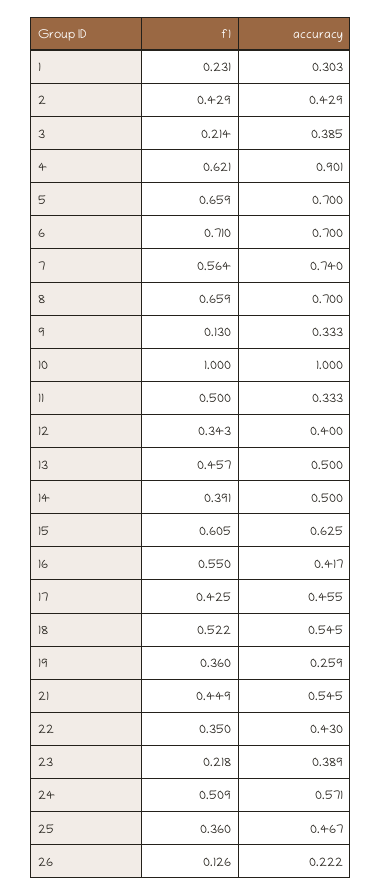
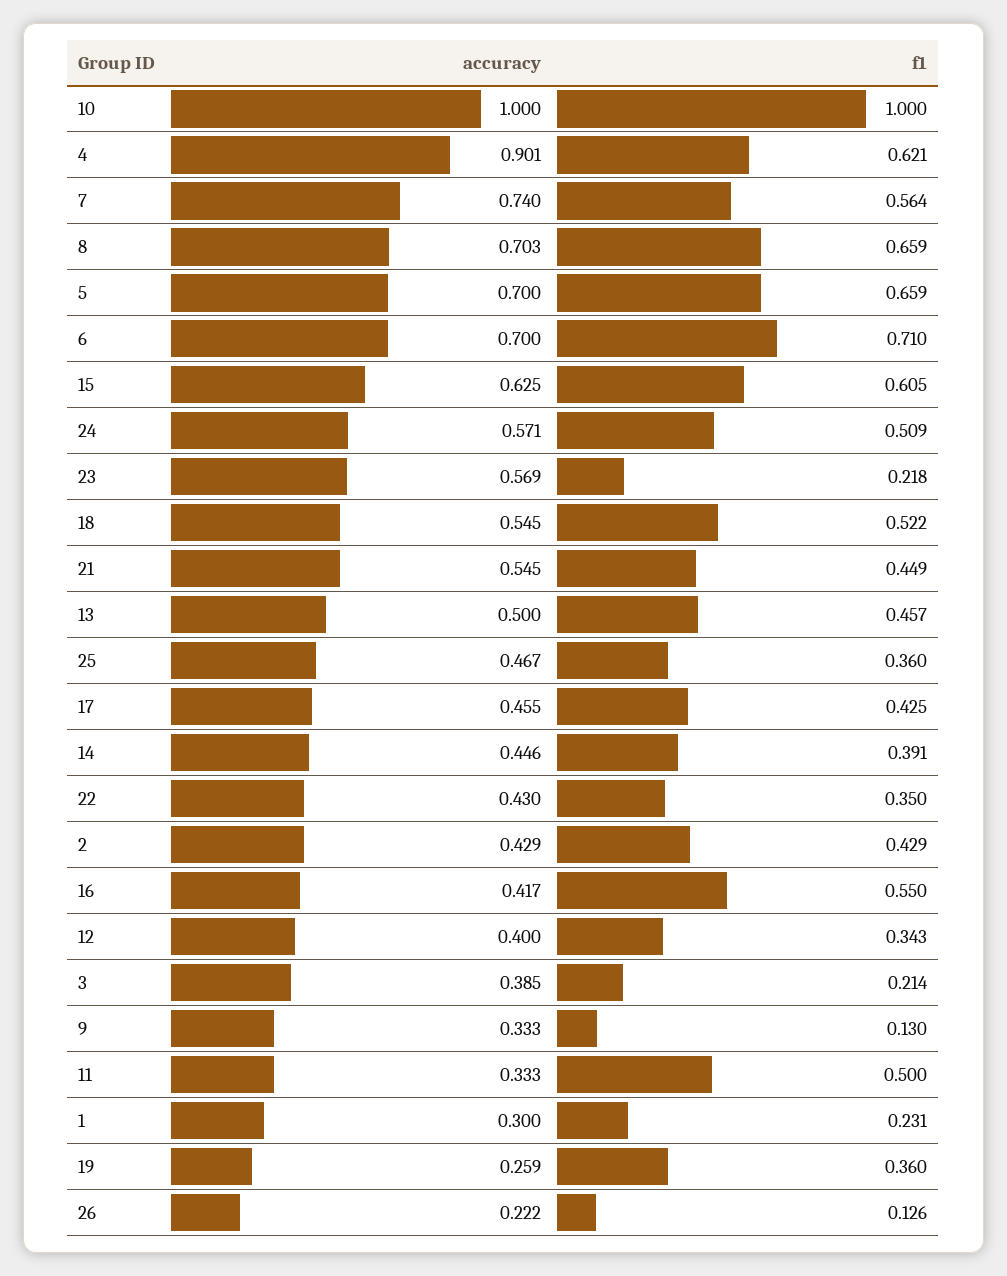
  {
    "f1": {
      "1": 0.231,
      "2": 0.429,
      "3": 0.214,
      "4": 0.621,
      "5": 0.659,
      "6": 0.71,
      "7": 0.564,
      "8": 0.659,
      "9": 0.13,
      "10": 1,
      "11": 0.5,
      "12": 0.343,
      "13": 0.457,
      "14": 0.391,
      "15": 0.605,
      "16": 0.55,
      "17": 0.425,
      "18": 0.522,
      "19": 0.36,
      "21": 0.449,
      "22": 0.35,
      "23": 0.218,
      "24": 0.509,
      "25": 0.36,
      "26": 0.126
    },
    "accuracy": {
-     "1": 0.303,
+     "1": 0.3,
      "2": 0.429,
      "3": 0.385,
      "4": 0.901,
      "5": 0.7,
      "6": 0.7,
      "7": 0.74,
-     "8": 0.7,
+     "8": 0.703,
      "9": 0.333,
      "10": 1,
      "11": 0.333,
      "12": 0.4,
      "13": 0.5,
-     "14": 0.5,
+     "14": 0.446,
      "15": 0.625,
      "16": 0.417,
      "17": 0.455,
      "18": 0.545,
      "19": 0.259,
      "21": 0.545,
      "22": 0.43,
-     "23": 0.389,
+     "23": 0.569,
      "24": 0.571,
      "25": 0.467,
      "26": 0.222
    }
  }

